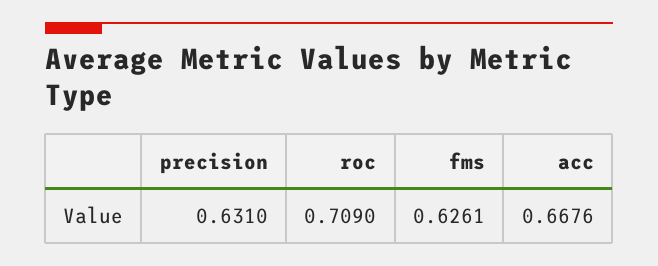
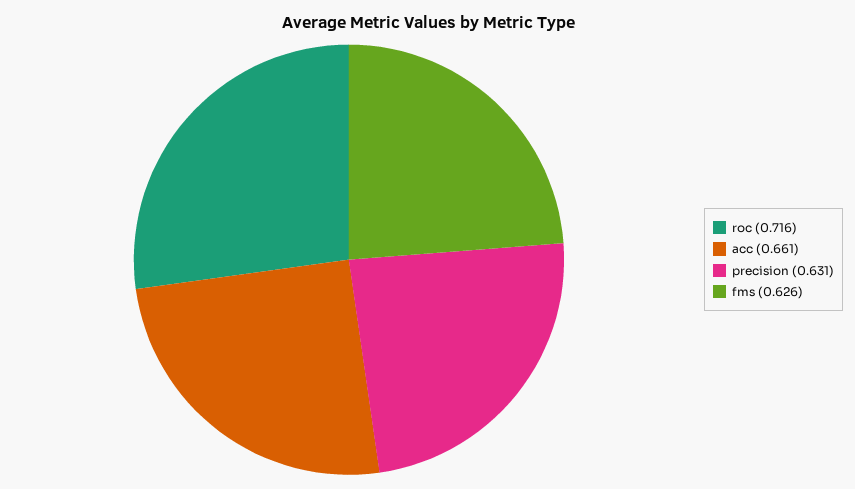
  {
    "precision": 0.631,
-   "roc": 0.709,
+   "roc": 0.716,
    "fms": 0.6261,
-   "acc": 0.6676
+   "acc": 0.661
  }

